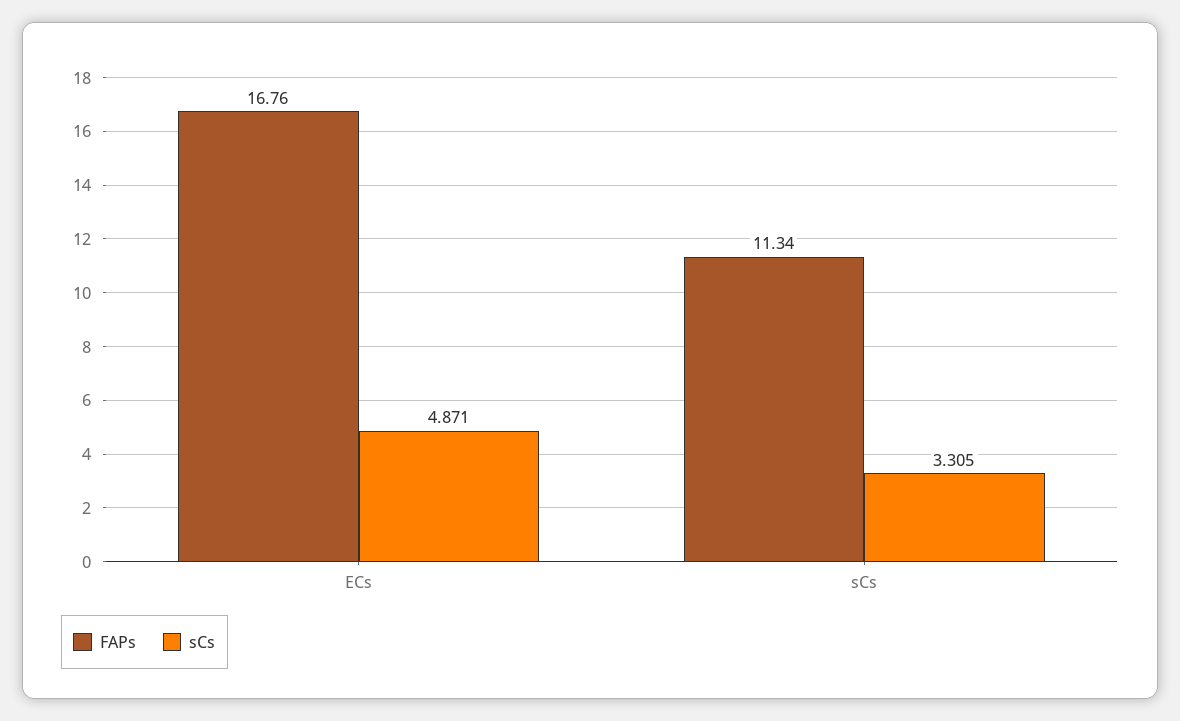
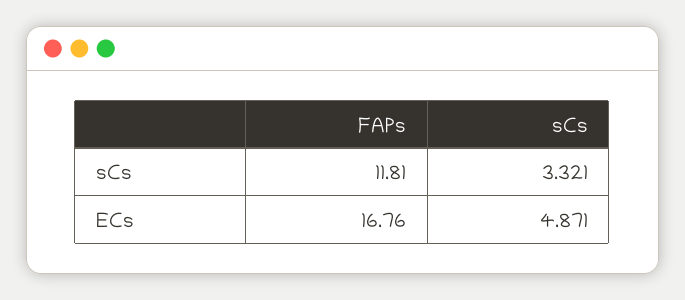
  {
    "FAPs": {
      "ECs": 16.76,
-     "sCs": 11.34
+     "sCs": 11.81
    },
    "sCs": {
      "ECs": 4.871,
-     "sCs": 3.305
+     "sCs": 3.321
    }
  }

